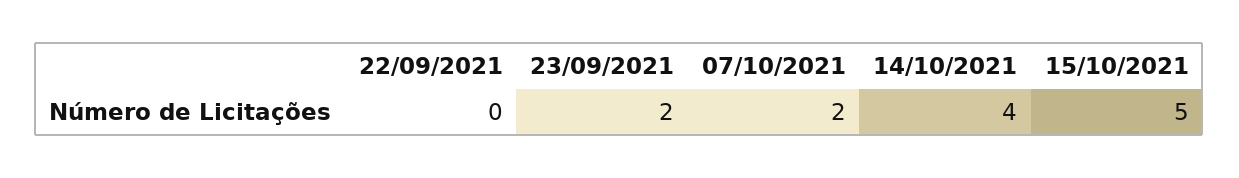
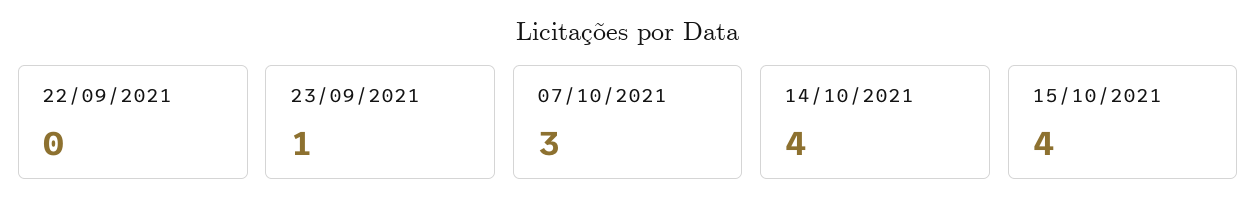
  {
    "22/09/2021": 0,
-   "23/09/2021": 2,
+   "23/09/2021": 1,
-   "07/10/2021": 2,
+   "07/10/2021": 3,
    "14/10/2021": 4,
-   "15/10/2021": 5
+   "15/10/2021": 4
  }

